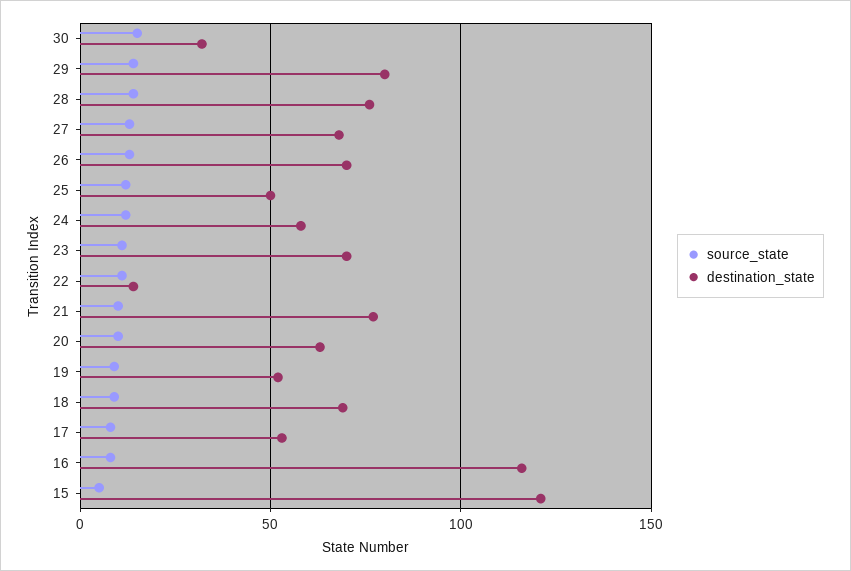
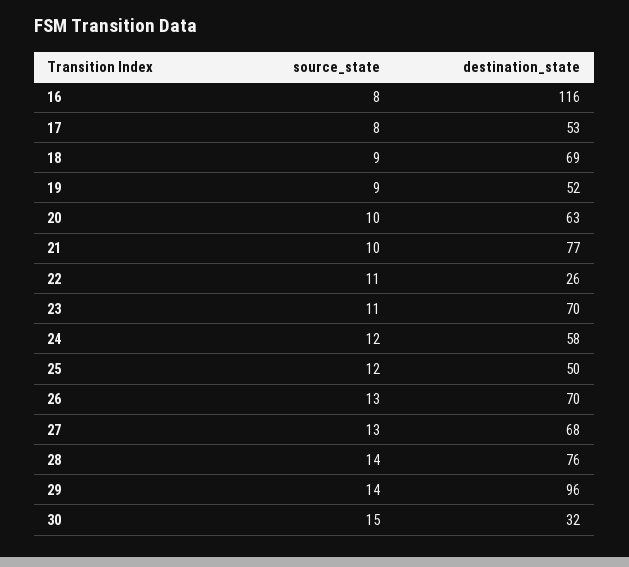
  {
    "source_state": {
      "30": 15,
      "29": 14,
      "28": 14,
      "27": 13,
      "26": 13,
      "25": 12,
      "24": 12,
      "23": 11,
      "22": 11,
      "21": 10,
      "20": 10,
      "19": 9,
      "18": 9,
      "17": 8,
-     "16": 8,
+     "16": 8
-     "15": 5
    },
    "destination_state": {
      "30": 32,
-     "29": 80,
+     "29": 96,
      "28": 76,
      "27": 68,
      "26": 70,
      "25": 50,
      "24": 58,
      "23": 70,
-     "22": 15,
+     "22": 26,
      "21": 77,
      "20": 63,
      "19": 52,
      "18": 69,
      "17": 53,
-     "16": 116,
+     "16": 116
-     "15": 120
    }
  }

